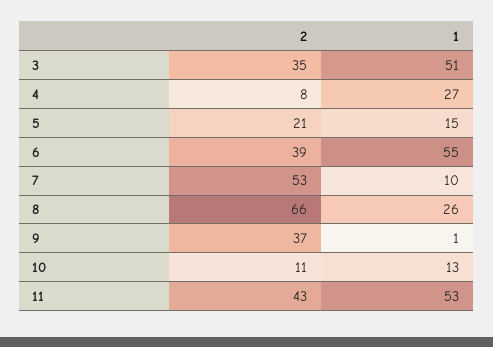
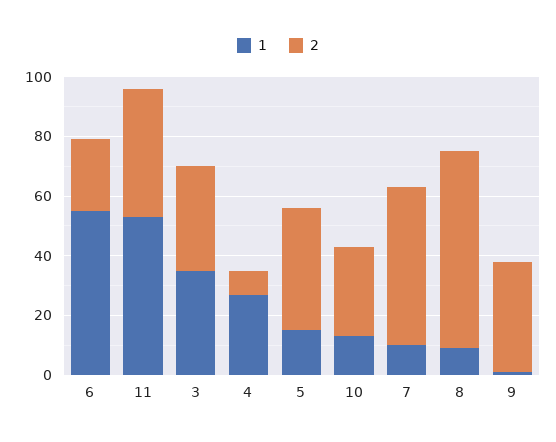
  {
    "2": {
      "3": 35,
      "4": 8,
-     "5": 21,
+     "5": 40,
-     "6": 39,
+     "6": 25,
      "7": 53,
      "8": 66,
      "9": 37,
-     "10": 11,
+     "10": 30,
      "11": 43
    },
    "1": {
-     "3": 51,
+     "3": 35,
      "4": 27,
      "5": 15,
      "6": 55,
      "7": 10,
-     "8": 26,
+     "8": 10,
      "9": 1,
      "10": 13,
      "11": 53
    }
  }

